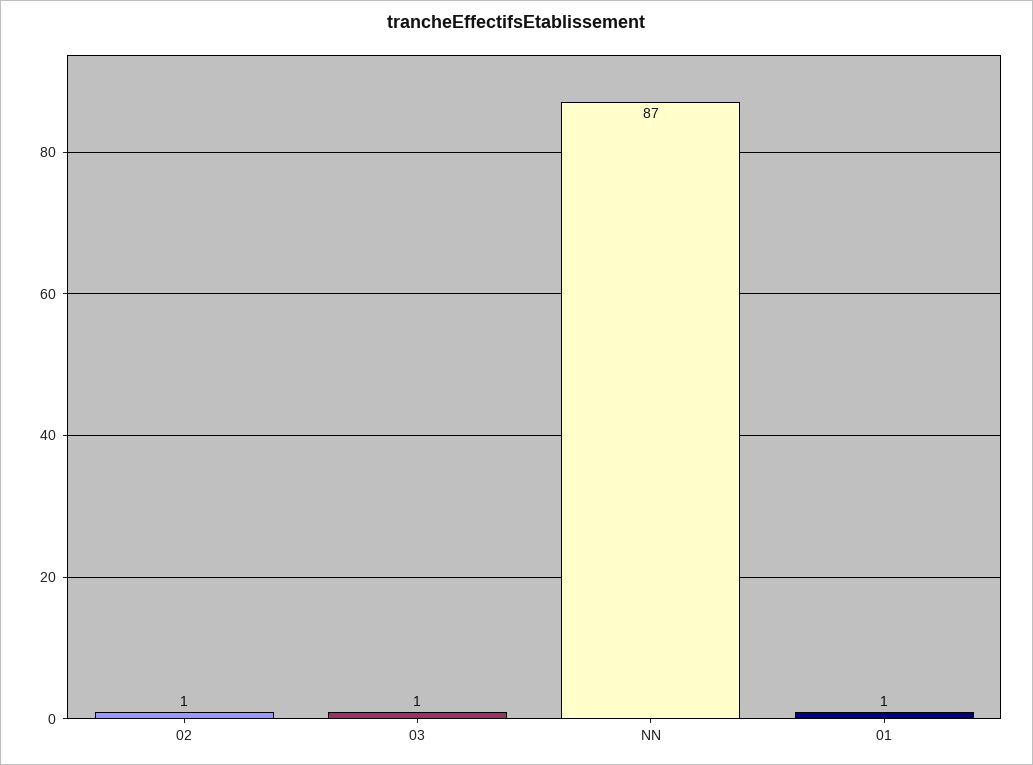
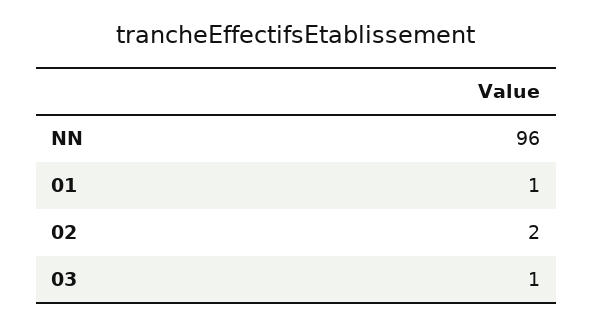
  {
-   "02": 1,
+   "02": 2,
    "03": 1,
-   "NN": 87,
+   "NN": 96,
    "01": 1
  }

